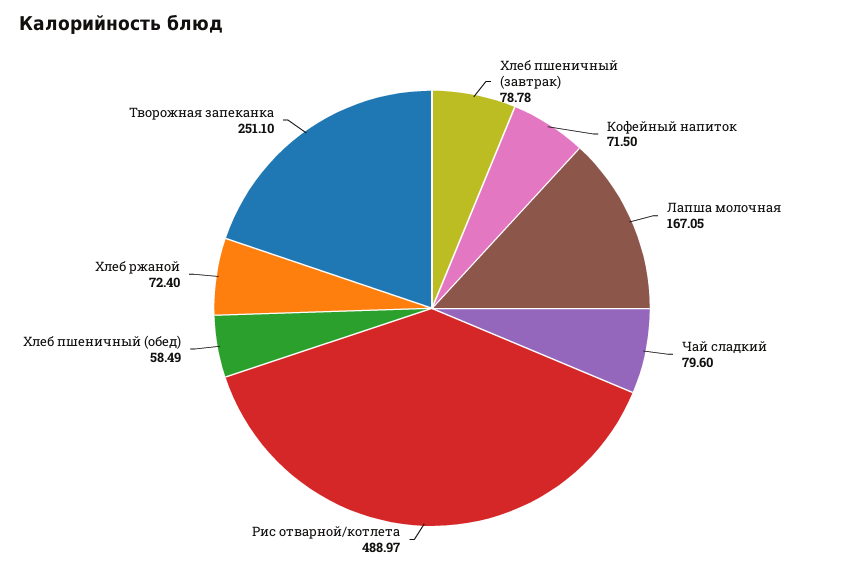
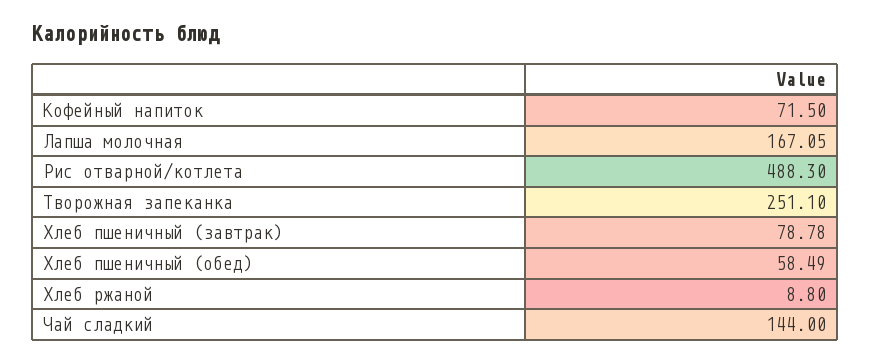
  {
    "Хлеб пшеничный (завтрак)": 78.78,
    "Кофейный напиток": 71.5,
    "Лапша молочная": 167.05,
-   "Чай сладкий": 79.6,
+   "Чай сладкий": 144,
-   "Рис отварной/котлета": 488.97,
+   "Рис отварной/котлета": 488.3,
    "Хлеб пшеничный (обед)": 58.49,
-   "Хлеб ржаной": 72.4,
+   "Хлеб ржаной": 8.8,
    "Творожная запеканка": 251.1
  }

